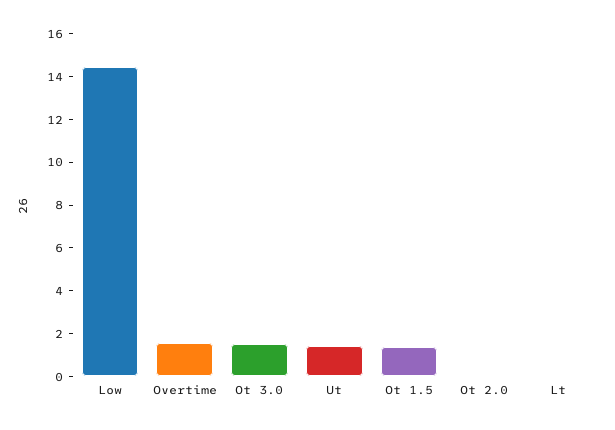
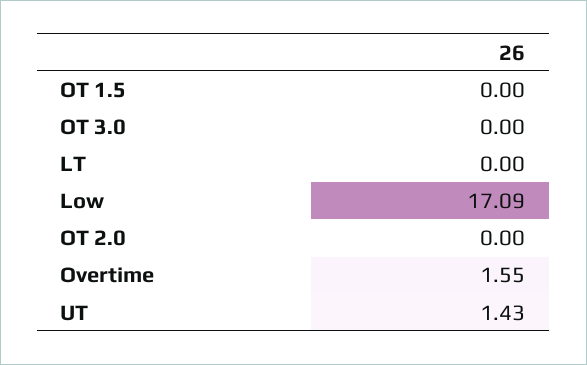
  {
-   "Low": 14.5,
+   "Low": 17.09,
    "Overtime": 1.55,
-   "Ot 3.0": 1.5,
+   "Ot 3.0": 0,
    "Ut": 1.43,
-   "Ot 1.5": 1.5,
+   "Ot 1.5": 0,
    "Ot 2.0": 0,
    "Lt": 0
  }

